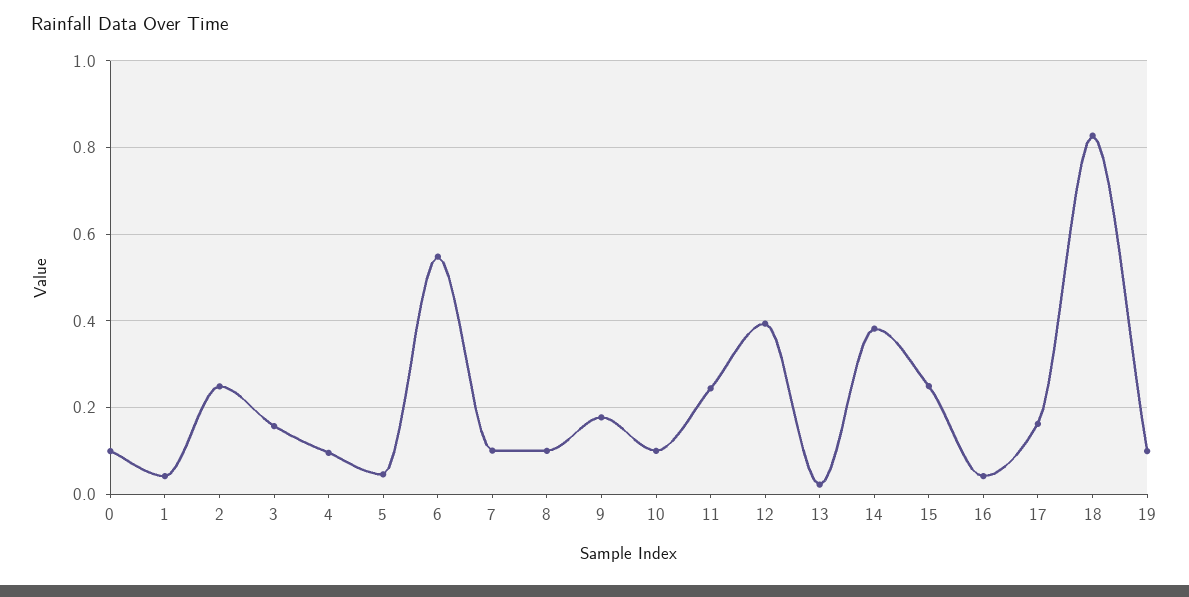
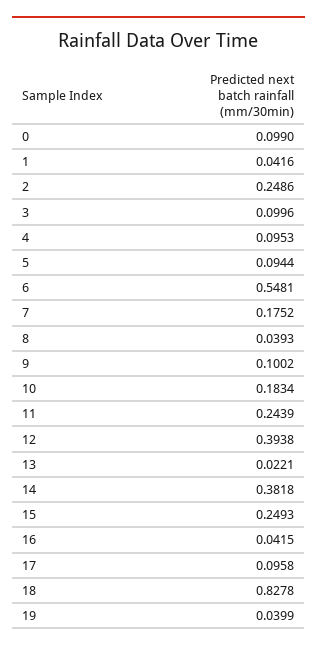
  {
    "0": 0.099,
    "1": 0.0416,
    "2": 0.2486,
-   "3": 0.16,
+   "3": 0.0996,
    "4": 0.0953,
-   "5": 0.04,
+   "5": 0.0944,
    "6": 0.5481,
-   "7": 0.1,
+   "7": 0.1752,
-   "8": 0.1,
+   "8": 0.0393,
-   "9": 0.18,
+   "9": 0.1002,
-   "10": 0.1,
+   "10": 0.1834,
    "11": 0.2439,
    "12": 0.3938,
    "13": 0.0221,
    "14": 0.3818,
    "15": 0.2493,
    "16": 0.0415,
-   "17": 0.16,
+   "17": 0.0958,
    "18": 0.8278,
-   "19": 0.1
+   "19": 0.0399
  }

